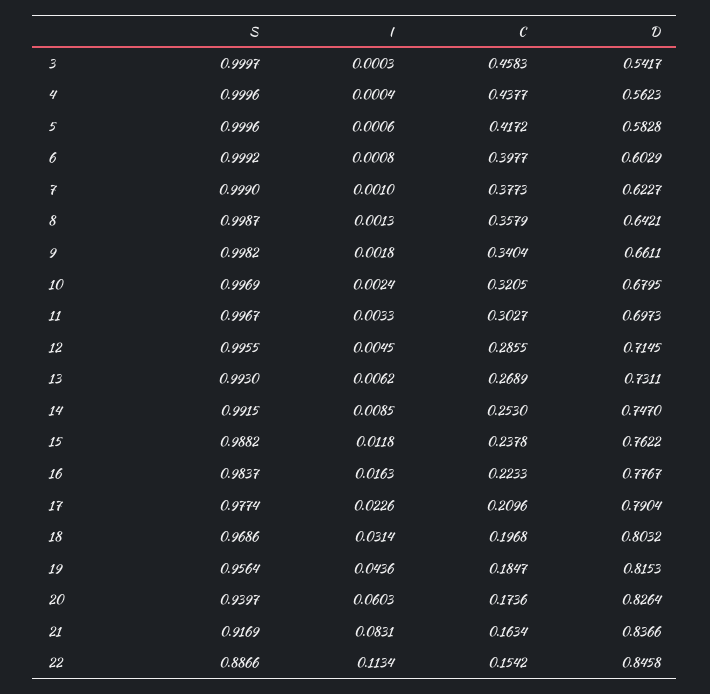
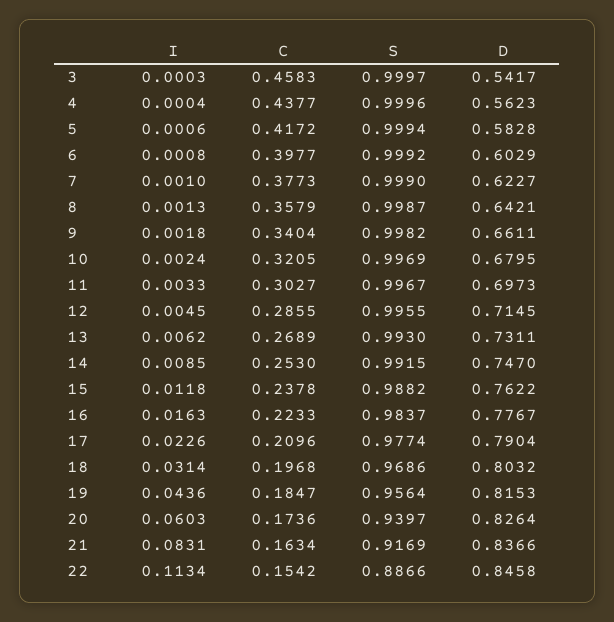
  {
    "S": {
      "3": 0.9997,
      "4": 0.9996,
-     "5": 0.9996,
+     "5": 0.9994,
      "6": 0.9992,
      "7": 0.999,
      "8": 0.9987,
      "9": 0.9982,
      "10": 0.9969,
      "11": 0.9967,
      "12": 0.9955,
      "13": 0.993,
      "14": 0.9915,
      "15": 0.9882,
      "16": 0.9837,
      "17": 0.9774,
      "18": 0.9686,
      "19": 0.9564,
      "20": 0.9397,
      "21": 0.9169,
      "22": 0.8866
    },
    "I": {
      "3": 0.0003,
      "4": 0.0004,
      "5": 0.0006,
      "6": 0.0008,
      "7": 0.001,
      "8": 0.0013,
      "9": 0.0018,
      "10": 0.0024,
      "11": 0.0033,
      "12": 0.0045,
      "13": 0.0062,
      "14": 0.0085,
      "15": 0.0118,
      "16": 0.0163,
      "17": 0.0226,
      "18": 0.0314,
      "19": 0.0436,
      "20": 0.0603,
      "21": 0.0831,
      "22": 0.1134
    },
    "C": {
      "3": 0.4583,
      "4": 0.4377,
      "5": 0.4172,
      "6": 0.3977,
      "7": 0.3773,
      "8": 0.3579,
      "9": 0.3404,
      "10": 0.3205,
      "11": 0.3027,
      "12": 0.2855,
      "13": 0.2689,
      "14": 0.253,
      "15": 0.2378,
      "16": 0.2233,
      "17": 0.2096,
      "18": 0.1968,
      "19": 0.1847,
      "20": 0.1736,
      "21": 0.1634,
      "22": 0.1542
    },
    "D": {
      "3": 0.5417,
      "4": 0.5623,
      "5": 0.5828,
      "6": 0.6029,
      "7": 0.6227,
      "8": 0.6421,
      "9": 0.6611,
      "10": 0.6795,
      "11": 0.6973,
      "12": 0.7145,
      "13": 0.7311,
      "14": 0.747,
      "15": 0.7622,
      "16": 0.7767,
      "17": 0.7904,
      "18": 0.8032,
      "19": 0.8153,
      "20": 0.8264,
      "21": 0.8366,
      "22": 0.8458
    }
  }

